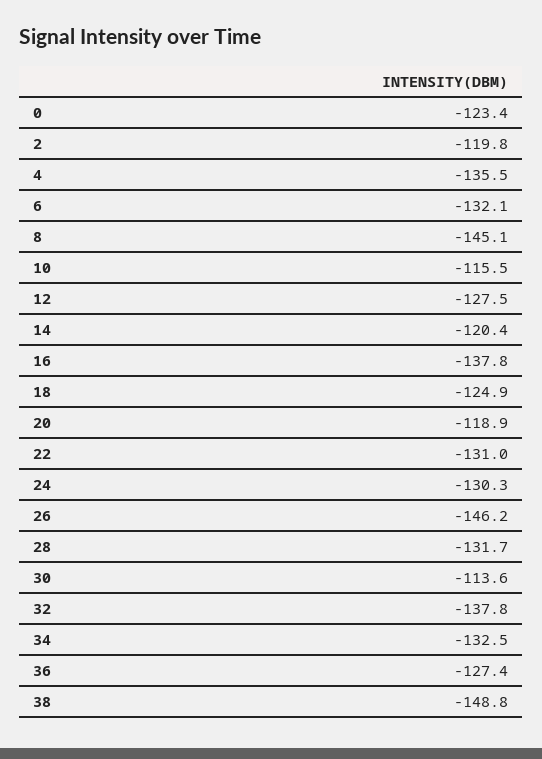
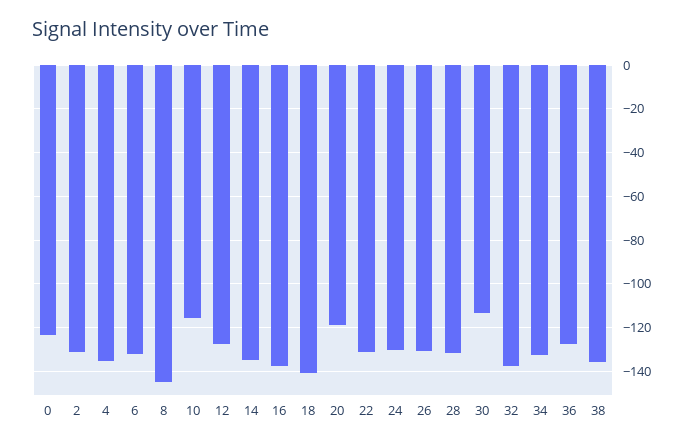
  {
    "0": -123.4,
-   "2": -119.8,
+   "2": -130,
    "4": -135.5,
    "6": -132.1,
    "8": -145.1,
    "10": -115.5,
    "12": -127.5,
-   "14": -120.4,
+   "14": -135,
    "16": -137.8,
-   "18": -124.9,
+   "18": -140,
    "20": -118.9,
    "22": -131,
    "24": -130.3,
-   "26": -146.2,
+   "26": -130,
    "28": -131.7,
    "30": -113.6,
    "32": -137.8,
    "34": -132.5,
    "36": -127.4,
-   "38": -148.8
+   "38": -135
  }

